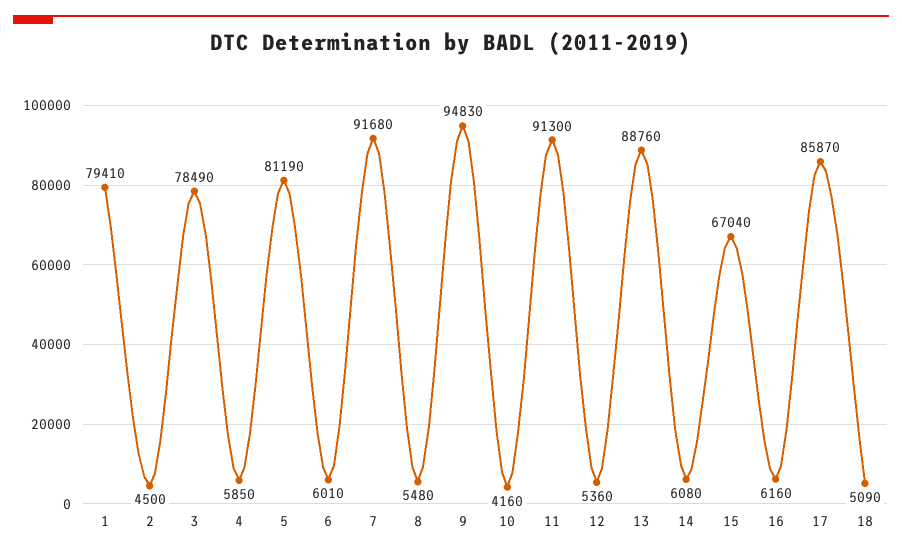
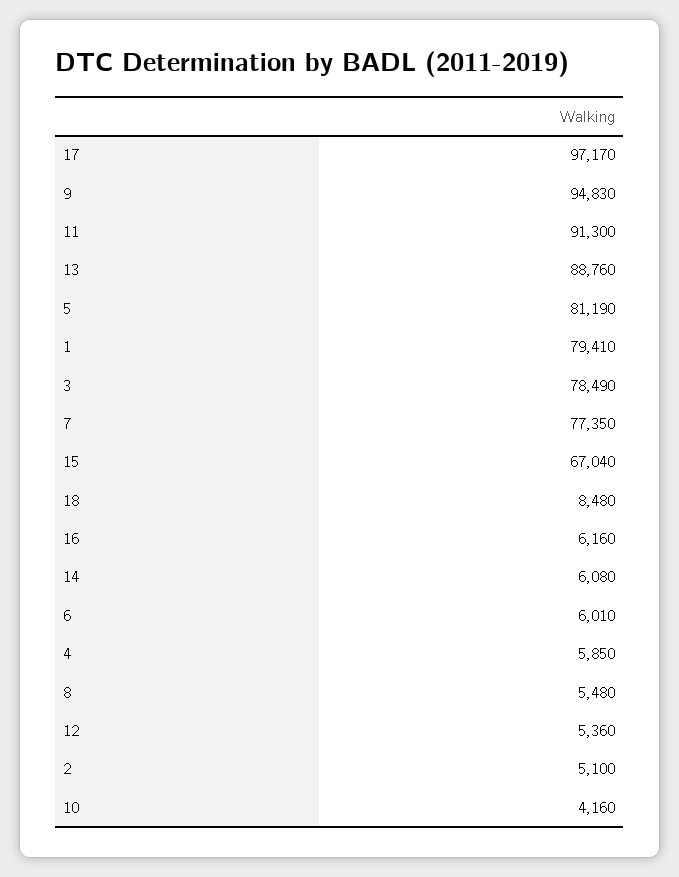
  {
    "1": 79410,
-   "2": 4500,
+   "2": 5100,
    "3": 78490,
    "4": 5850,
    "5": 81190,
    "6": 6010,
-   "7": 91680,
+   "7": 77350,
    "8": 5480,
    "9": 94830,
    "10": 4160,
    "11": 91300,
    "12": 5360,
    "13": 88760,
    "14": 6080,
    "15": 67040,
    "16": 6160,
-   "17": 85870,
+   "17": 97170,
-   "18": 5090
+   "18": 8480
  }

